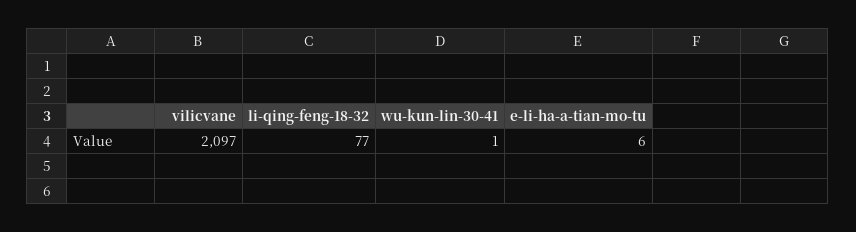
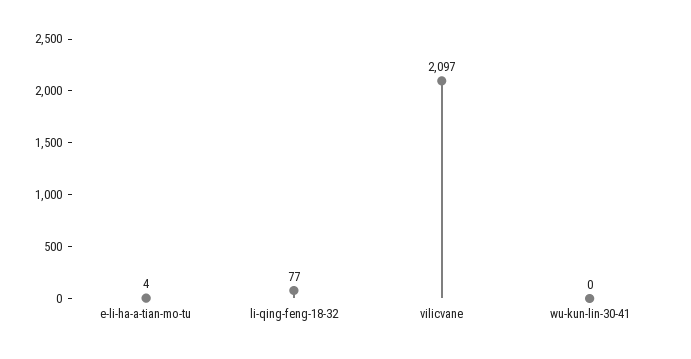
  {
    "vilicvane": 2097,
    "li-qing-feng-18-32": 77,
-   "wu-kun-lin-30-41": 1,
+   "wu-kun-lin-30-41": 0,
-   "e-li-ha-a-tian-mo-tu": 6
+   "e-li-ha-a-tian-mo-tu": 4
  }

